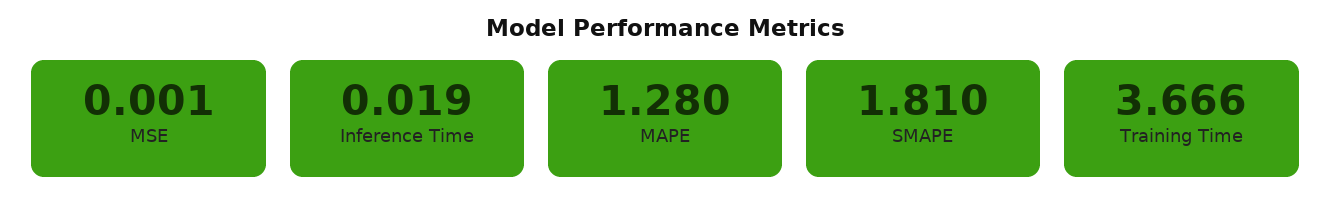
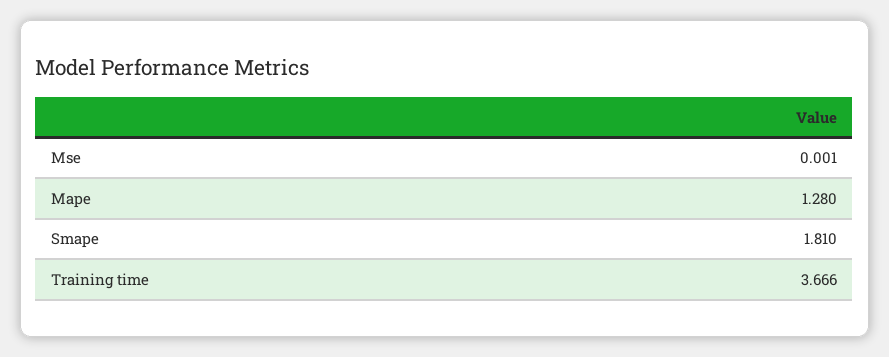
  {
    "MSE": 0.001,
-   "Inference Time": 0.019,
    "MAPE": 1.28,
    "SMAPE": 1.81,
    "Training Time": 3.666
  }

